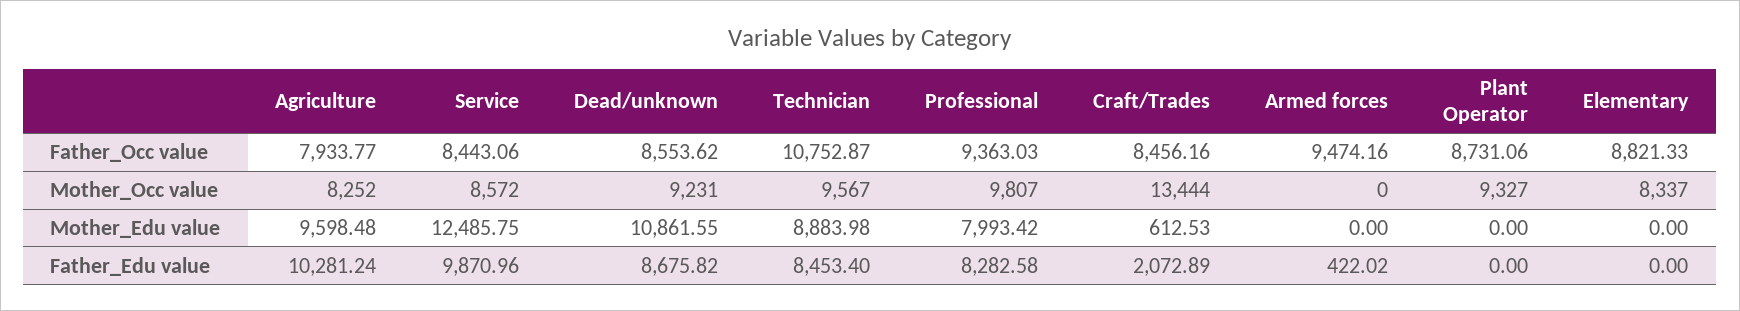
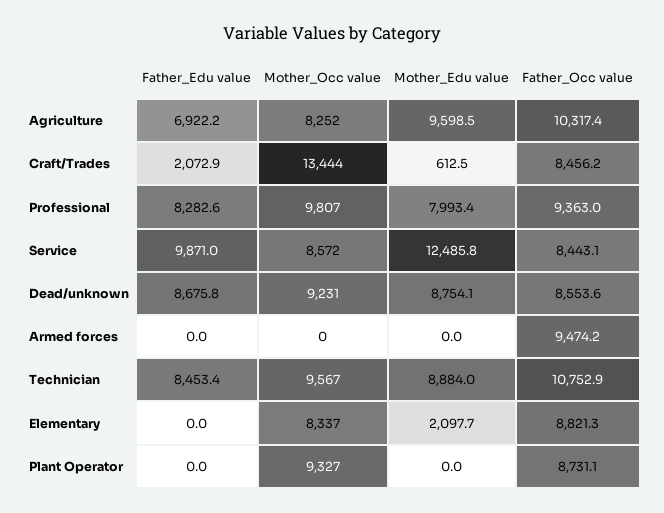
  {
    "Agriculture": {
-     "Father_Occ value": 7933.77,
+     "Father_Occ value": 10317.4,
      "Mother_Occ value": 8252,
      "Mother_Edu value": 9598.48,
-     "Father_Edu value": 10281.24
+     "Father_Edu value": 6922.2
    },
    "Service": {
      "Father_Occ value": 8443.06,
      "Mother_Occ value": 8572,
      "Mother_Edu value": 12485.75,
      "Father_Edu value": 9870.96
    },
    "Dead/unknown": {
      "Father_Occ value": 8553.62,
      "Mother_Occ value": 9231,
-     "Mother_Edu value": 10861.55,
+     "Mother_Edu value": 8754.1,
      "Father_Edu value": 8675.82
    },
    "Technician": {
      "Father_Occ value": 10752.87,
      "Mother_Occ value": 9567,
      "Mother_Edu value": 8883.98,
      "Father_Edu value": 8453.4
    },
    "Professional": {
      "Father_Occ value": 9363.03,
      "Mother_Occ value": 9807,
      "Mother_Edu value": 7993.42,
      "Father_Edu value": 8282.58
    },
    "Craft/Trades": {
      "Father_Occ value": 8456.16,
      "Mother_Occ value": 13444,
      "Mother_Edu value": 612.53,
      "Father_Edu value": 2072.89
    },
    "Armed forces": {
      "Father_Occ value": 9474.16,
      "Mother_Occ value": 0,
      "Mother_Edu value": 0,
-     "Father_Edu value": 422.02
+     "Father_Edu value": 0
    },
    "Plant Operator": {
      "Father_Occ value": 8731.06,
      "Mother_Occ value": 9327,
      "Mother_Edu value": 0,
      "Father_Edu value": 0
    },
    "Elementary": {
      "Father_Occ value": 8821.33,
      "Mother_Occ value": 8337,
-     "Mother_Edu value": 0,
+     "Mother_Edu value": 2097.7,
      "Father_Edu value": 0
    }
  }

